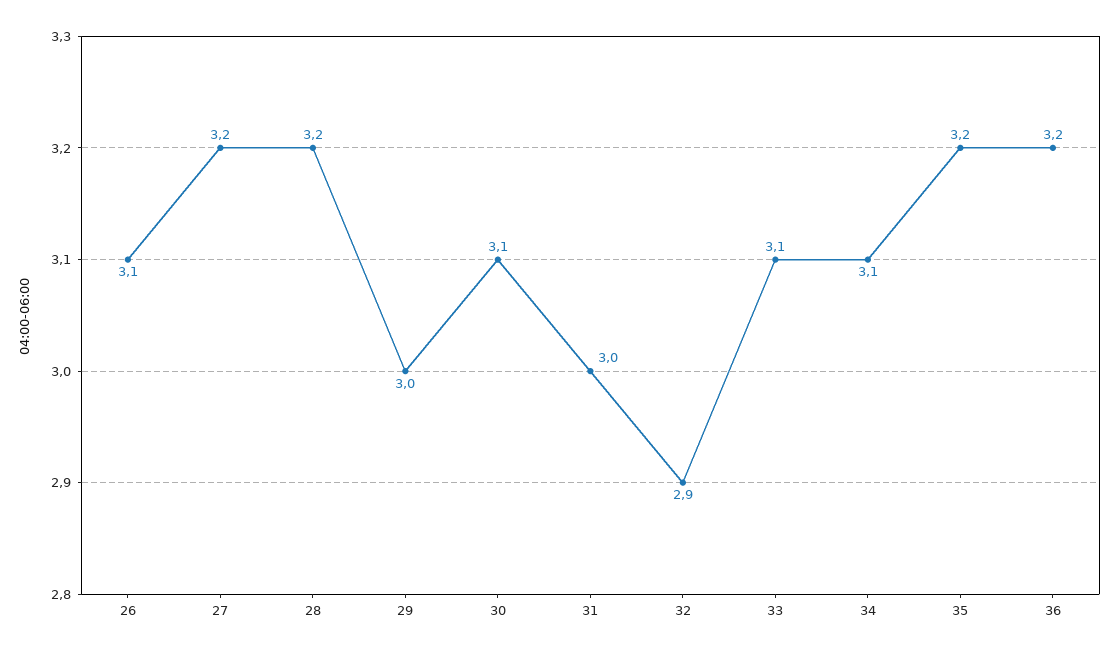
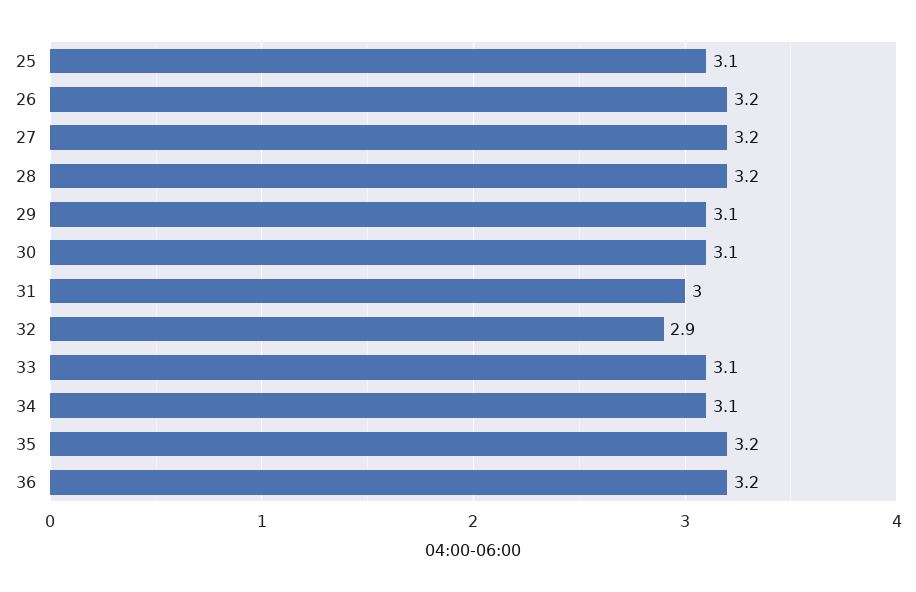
  {
-   "26": 3.1,
+   "26": 3.2,
    "27": 3.2,
    "28": 3.2,
-   "29": 3,
+   "29": 3.1,
    "30": 3.1,
    "31": 3,
    "32": 2.9,
    "33": 3.1,
    "34": 3.1,
    "35": 3.2,
-   "36": 3.2
+   "36": 3.2,
+   "25": 3.1
  }

